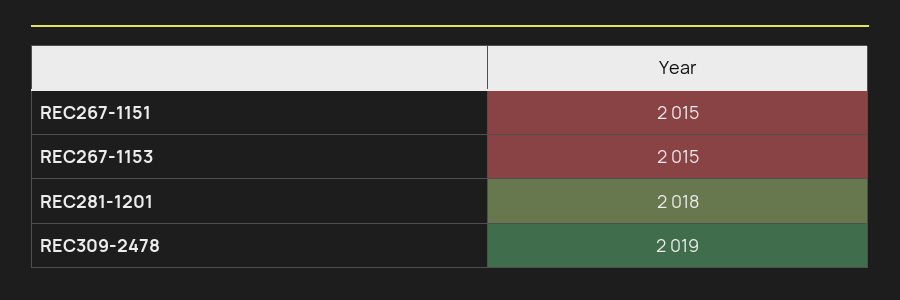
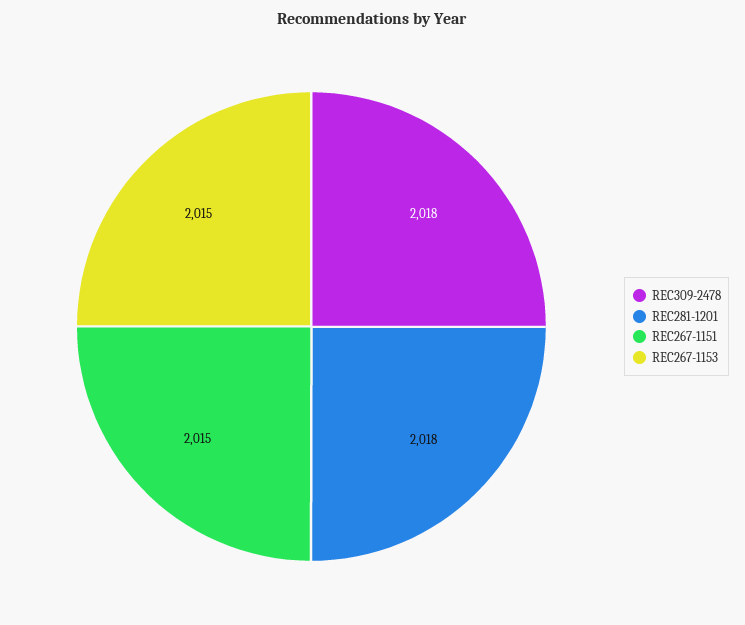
  {
    "REC267-1151": 2015,
    "REC267-1153": 2015,
    "REC281-1201": 2018,
-   "REC309-2478": 2019
+   "REC309-2478": 2018
  }

